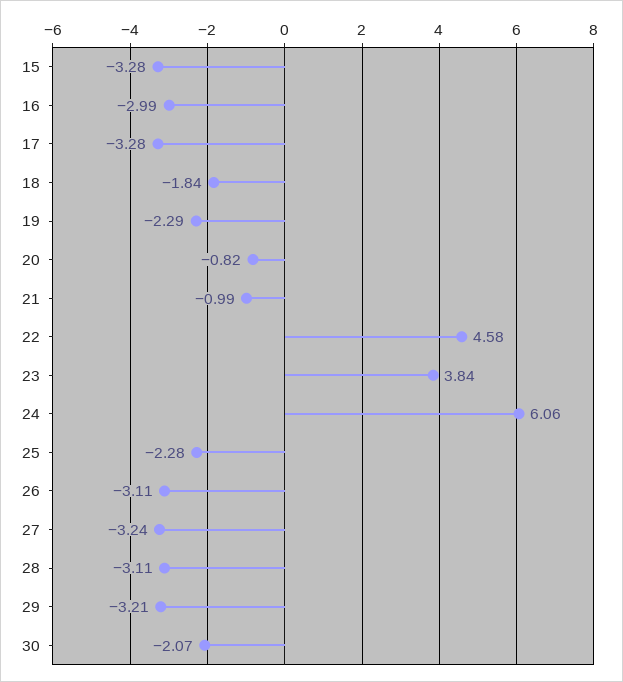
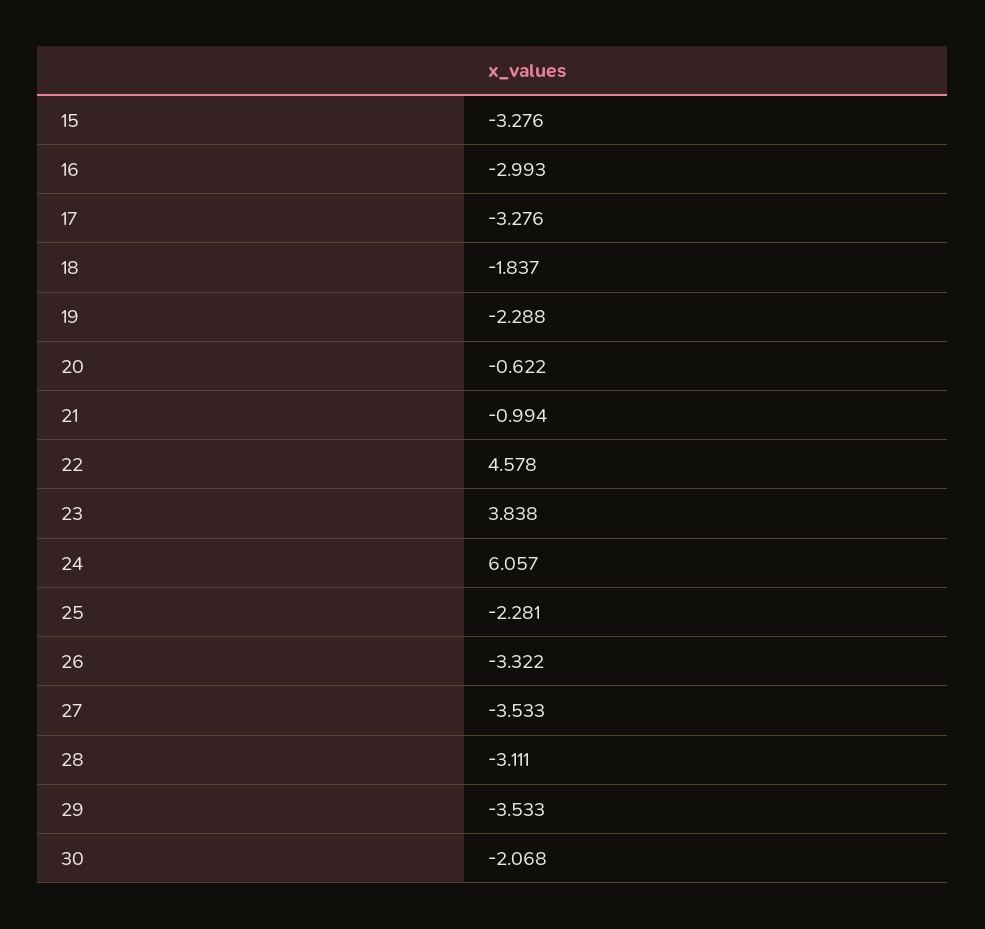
  {
    "15": -3.276,
    "16": -2.993,
    "17": -3.276,
    "18": -1.837,
    "19": -2.288,
-   "20": -0.82,
+   "20": -0.622,
    "21": -0.994,
    "22": 4.578,
    "23": 3.838,
    "24": 6.057,
    "25": -2.281,
-   "26": -3.11,
+   "26": -3.322,
-   "27": -3.24,
+   "27": -3.533,
    "28": -3.111,
-   "29": -3.21,
+   "29": -3.533,
    "30": -2.068
  }

